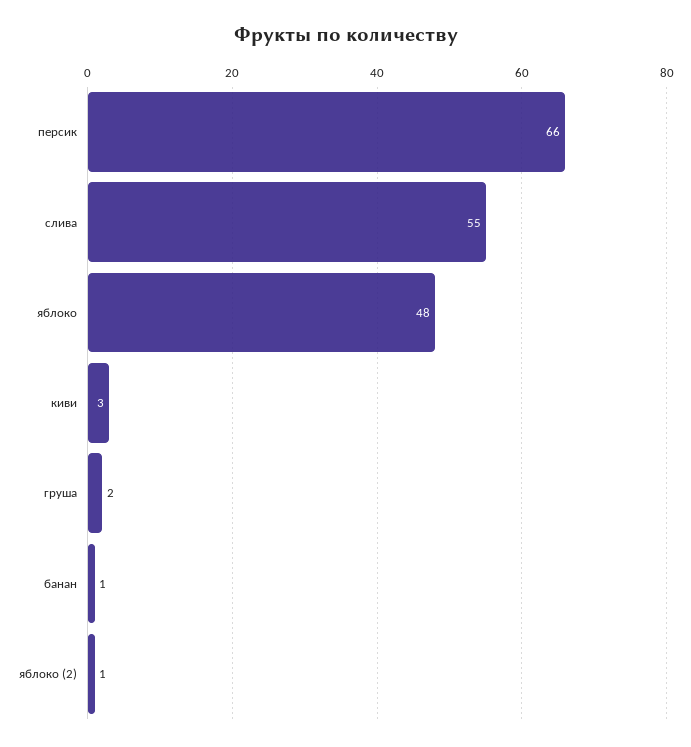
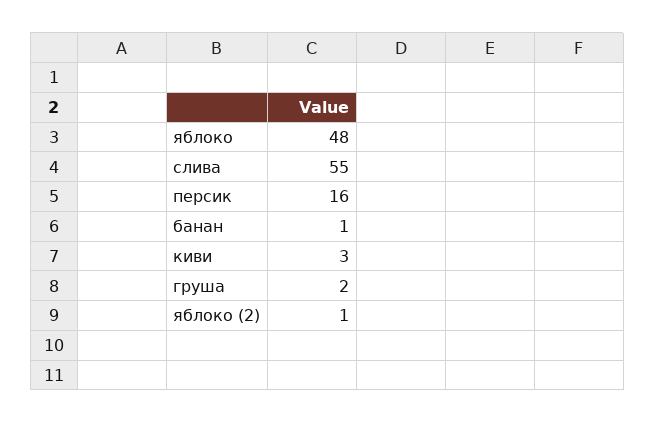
  {
-   "персик": 66,
+   "персик": 16,
    "слива": 55,
    "яблоко": 48,
    "киви": 3,
    "груша": 2,
    "банан": 1,
    "яблоко (2)": 1
  }

